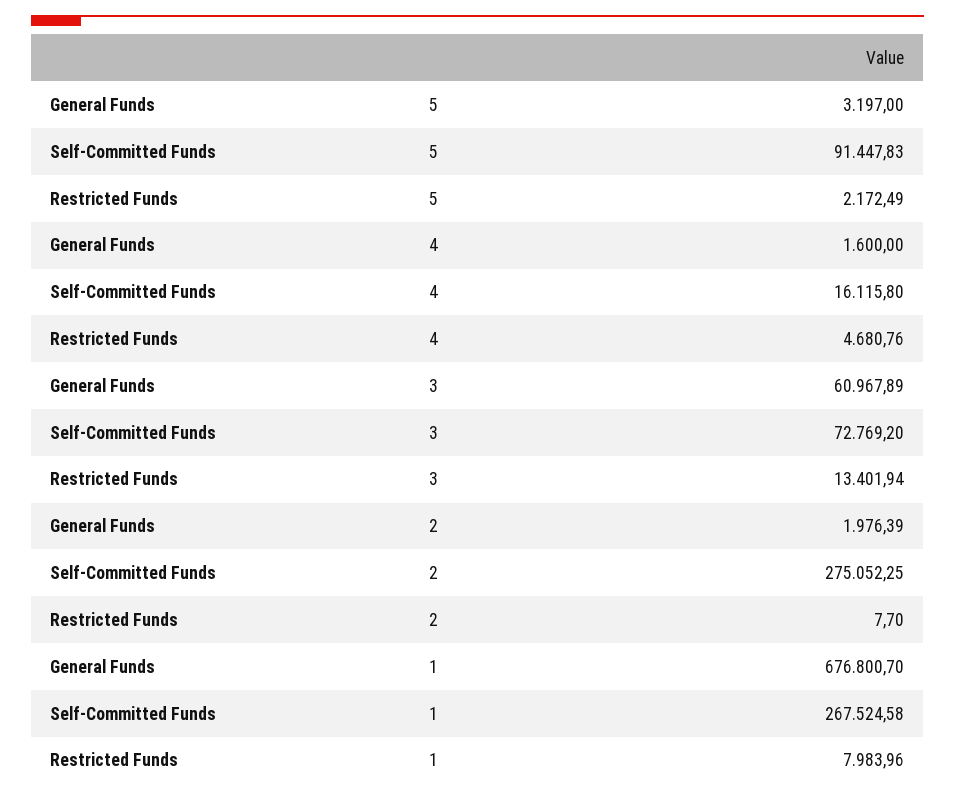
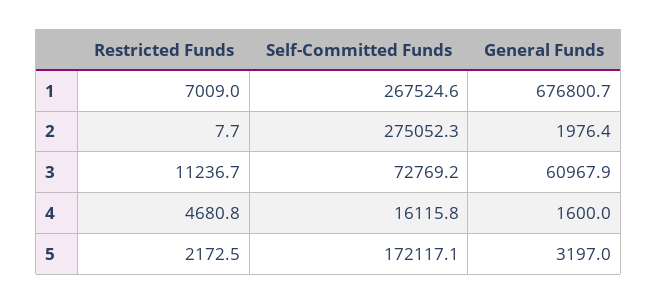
  {
    "General Funds": {
      "5": 3197,
      "4": 1600,
      "3": 60967.89,
      "2": 1976.39,
      "1": 676800.7
    },
    "Self-Committed Funds": {
-     "5": 91447.83,
+     "5": 172117.1,
      "4": 16115.8,
      "3": 72769.2,
      "2": 275052.25,
      "1": 267524.58
    },
    "Restricted Funds": {
      "5": 2172.49,
      "4": 4680.76,
-     "3": 13401.94,
+     "3": 11236.7,
      "2": 7.7,
-     "1": 7983.96
+     "1": 7009
    }
  }

